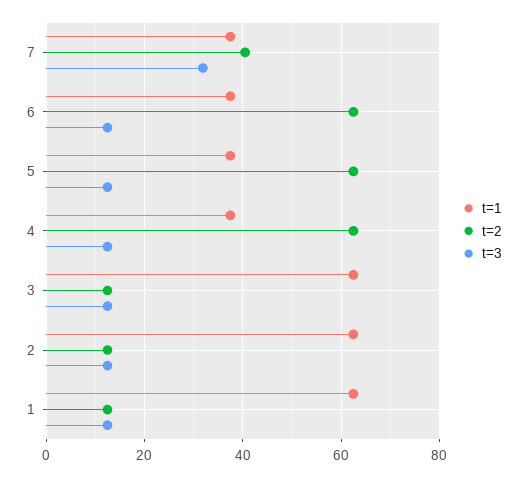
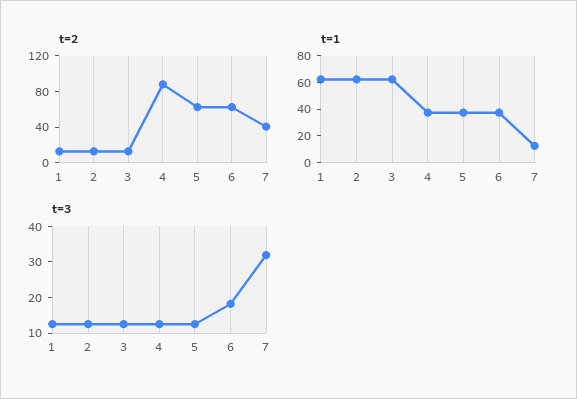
  {
    "t=1": {
-     "7": 38,
+     "7": 10,
      "6": 38,
      "5": 38,
      "4": 38,
      "3": 62,
      "2": 62,
      "1": 62
    },
    "t=2": {
      "7": 40,
      "6": 62,
      "5": 62,
-     "4": 62,
+     "4": 90,
      "3": 12,
      "2": 12,
      "1": 12
    },
    "t=3": {
      "7": 32,
-     "6": 12,
+     "6": 17.5,
      "5": 12,
      "4": 12,
      "3": 12,
      "2": 12,
      "1": 12
    }
  }

